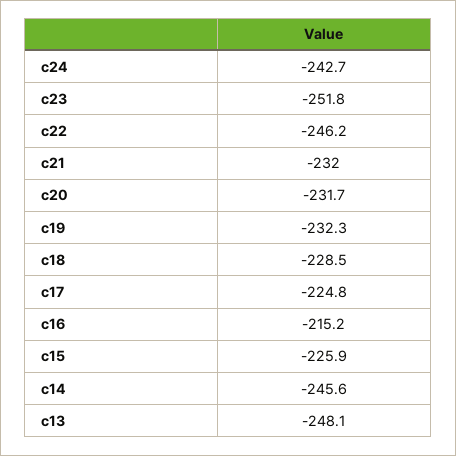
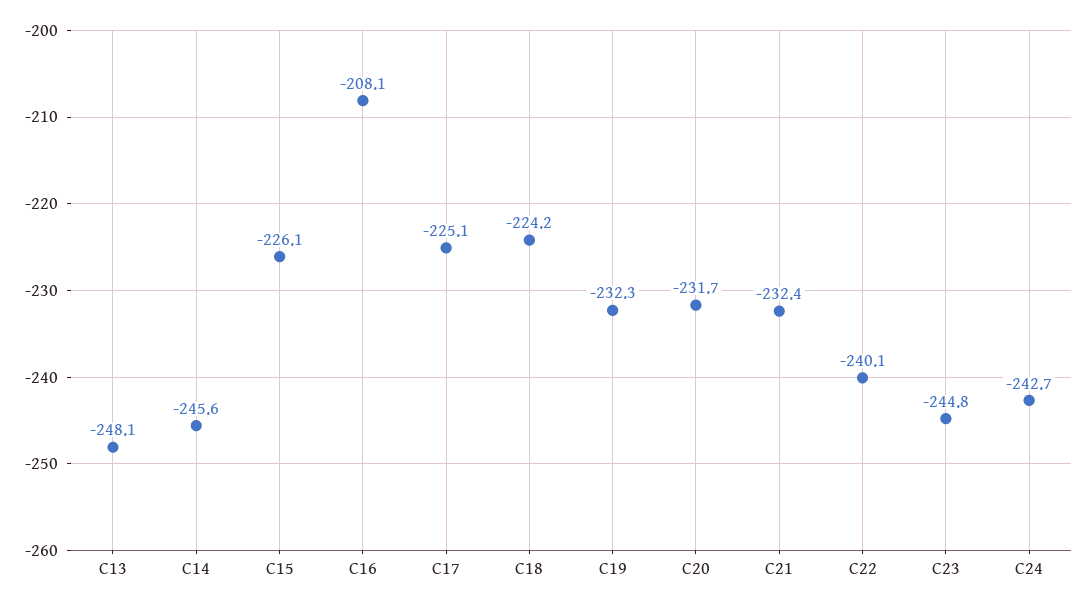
  {
    "c24": -242.7,
-   "c23": -251.8,
+   "c23": -244.8,
-   "c22": -246.2,
+   "c22": -240.1,
-   "c21": -232,
+   "c21": -232.4,
    "c20": -231.7,
    "c19": -232.3,
-   "c18": -228.5,
+   "c18": -224.2,
-   "c17": -224.8,
+   "c17": -225.1,
-   "c16": -215.2,
+   "c16": -208.1,
-   "c15": -225.9,
+   "c15": -226.1,
    "c14": -245.6,
    "c13": -248.1
  }

